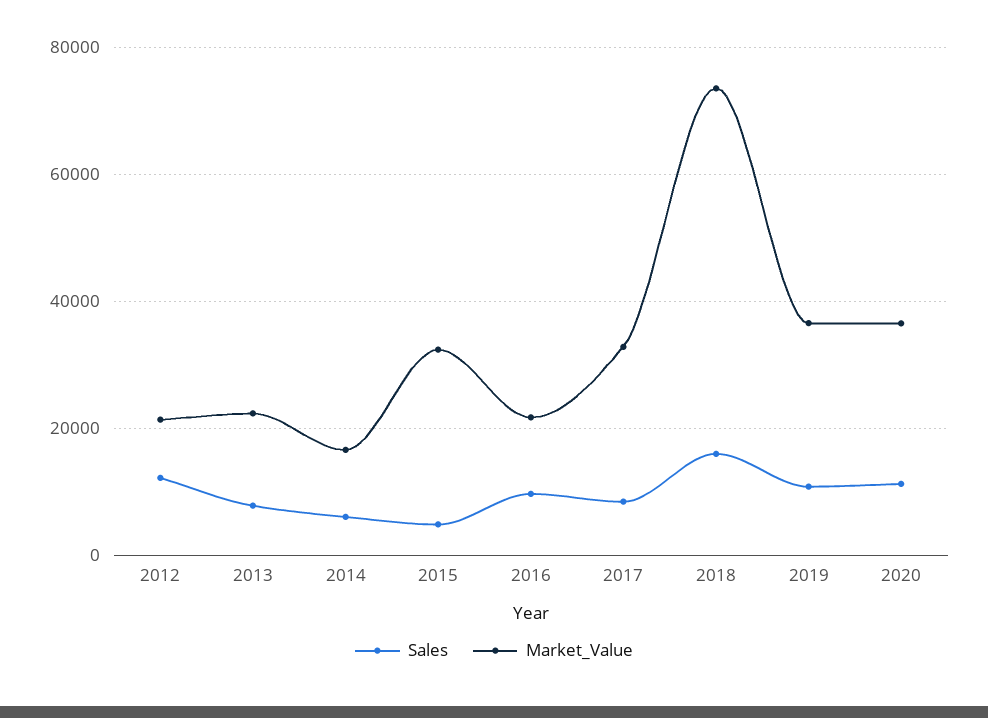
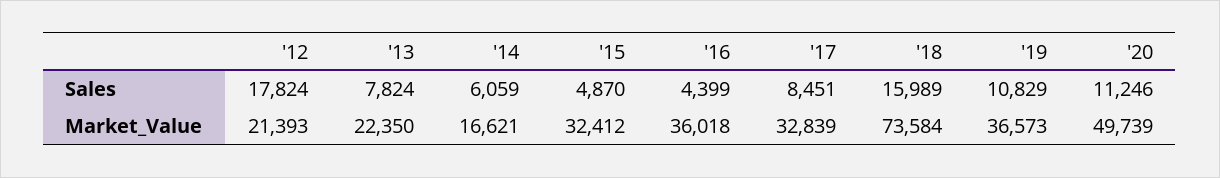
  {
    "Sales": {
-     "2012": 12000,
+     "2012": 17824,
      "2013": 7824,
      "2014": 6059,
      "2015": 4870,
-     "2016": 10000,
+     "2016": 4399,
      "2017": 8451,
      "2018": 15989,
      "2019": 10829,
      "2020": 11246
    },
    "Market_Value": {
      "2012": 21393,
      "2013": 22350,
      "2014": 16621,
      "2015": 32412,
-     "2016": 22000,
+     "2016": 36018,
      "2017": 32839,
      "2018": 73584,
      "2019": 36573,
-     "2020": 36000
+     "2020": 49739
    }
  }

